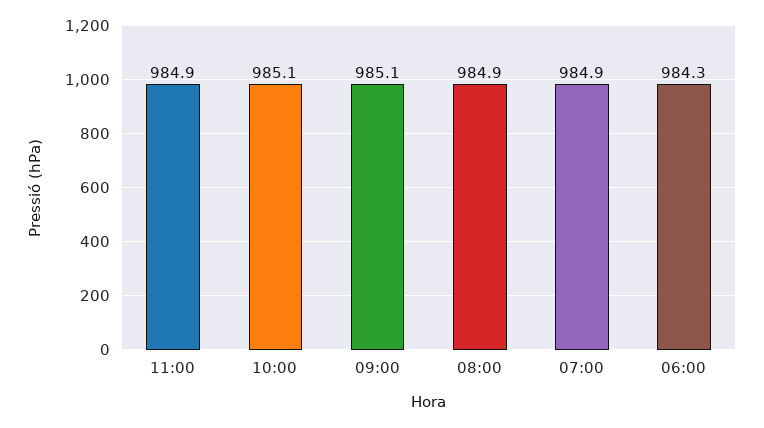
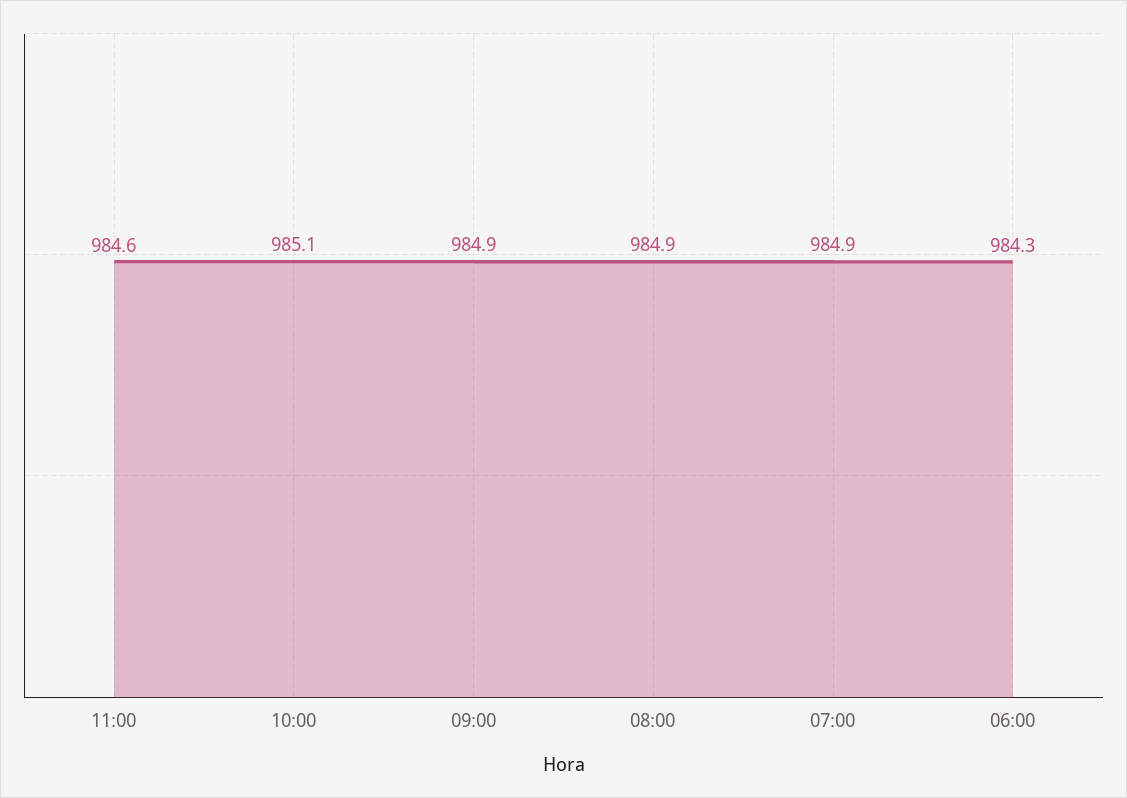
  {
-   "11:00": 984.9,
+   "11:00": 984.6,
    "10:00": 985.1,
-   "09:00": 985.1,
+   "09:00": 984.9,
    "08:00": 984.9,
    "07:00": 984.9,
    "06:00": 984.3
  }

